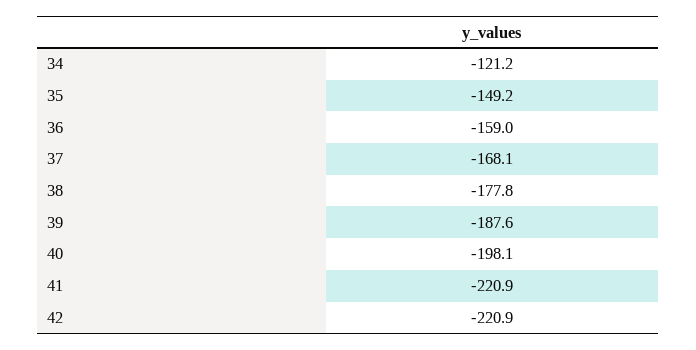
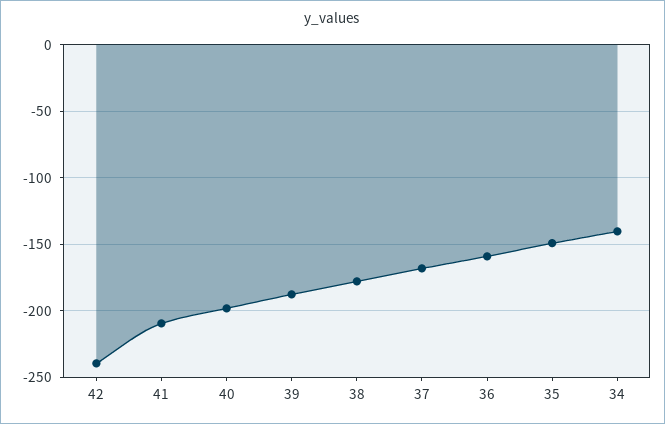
  {
-   "34": -121.2,
+   "34": -140,
    "35": -149.2,
    "36": -159,
    "37": -168.1,
    "38": -177.8,
    "39": -187.6,
    "40": -198.1,
-   "41": -220.9,
+   "41": -210,
-   "42": -220.9
+   "42": -240
  }

